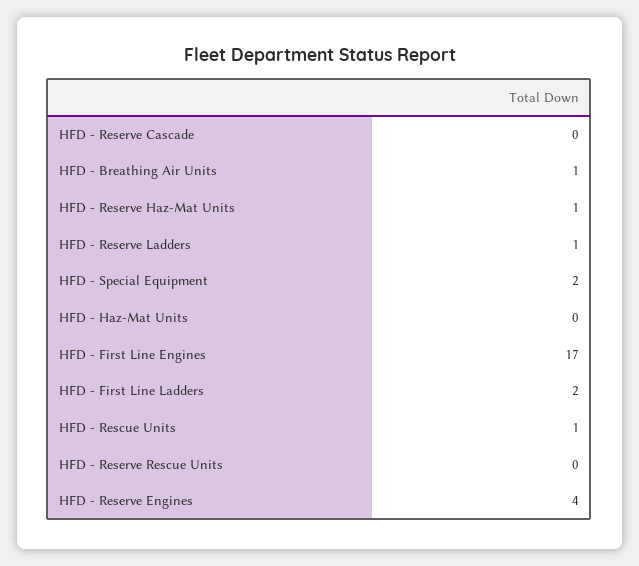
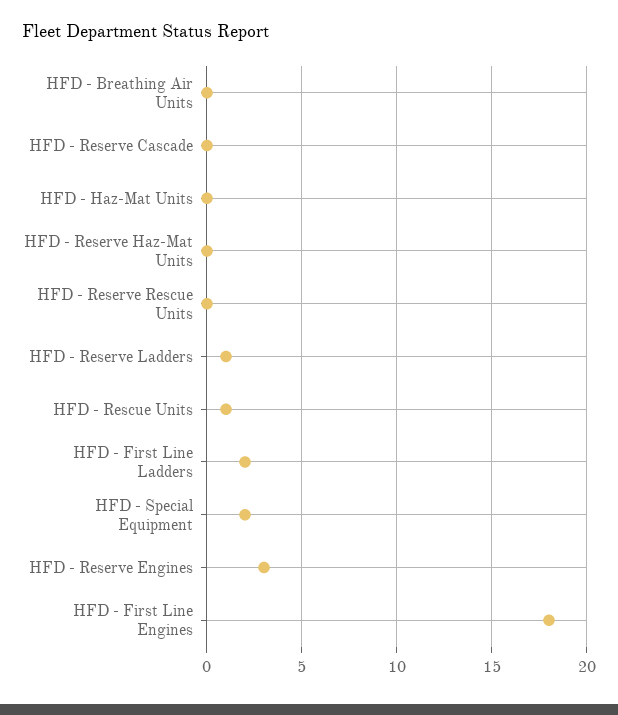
  {
    "HFD - Reserve Cascade": 0,
-   "HFD - Breathing Air Units": 1,
+   "HFD - Breathing Air Units": 0,
-   "HFD - Reserve Haz-Mat Units": 1,
+   "HFD - Reserve Haz-Mat Units": 0,
    "HFD - Reserve Ladders": 1,
    "HFD - Special Equipment": 2,
    "HFD - Haz-Mat Units": 0,
-   "HFD - First Line Engines": 17,
+   "HFD - First Line Engines": 18,
    "HFD - First Line Ladders": 2,
    "HFD - Rescue Units": 1,
    "HFD - Reserve Rescue Units": 0,
-   "HFD - Reserve Engines": 4
+   "HFD - Reserve Engines": 3
  }

